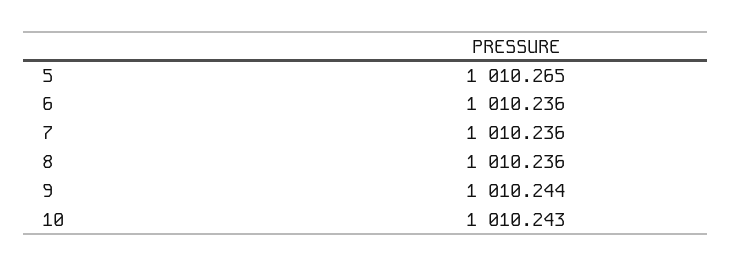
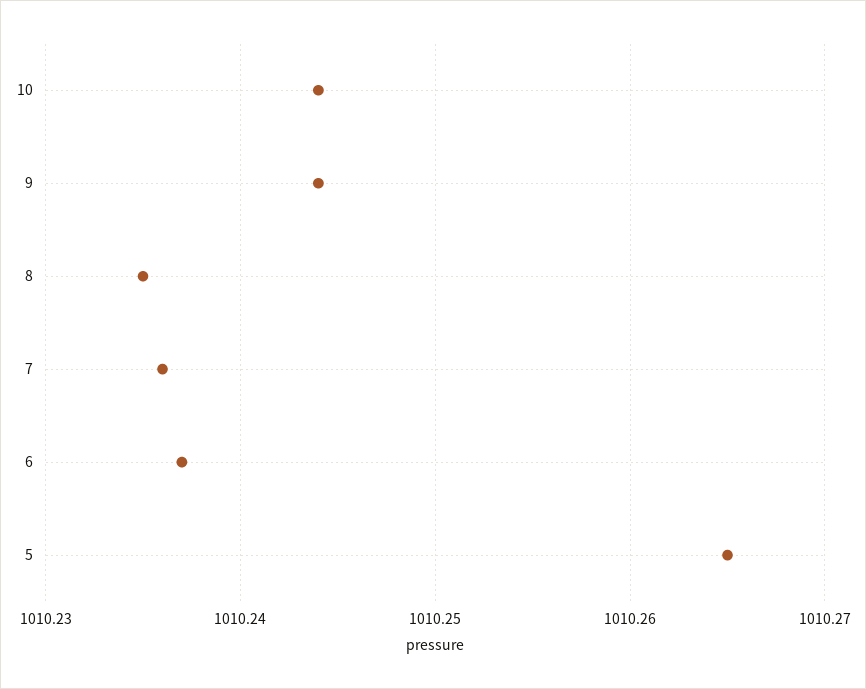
  {
    "5": 1010.265,
-   "6": 1010.236,
+   "6": 1010.237,
    "7": 1010.236,
-   "8": 1010.236,
+   "8": 1010.235,
    "9": 1010.244,
-   "10": 1010.243
+   "10": 1010.244
  }

